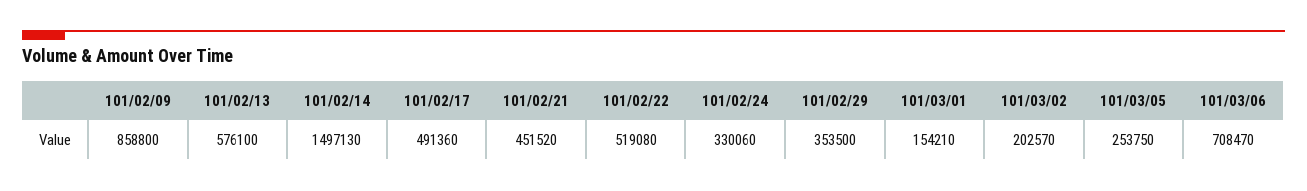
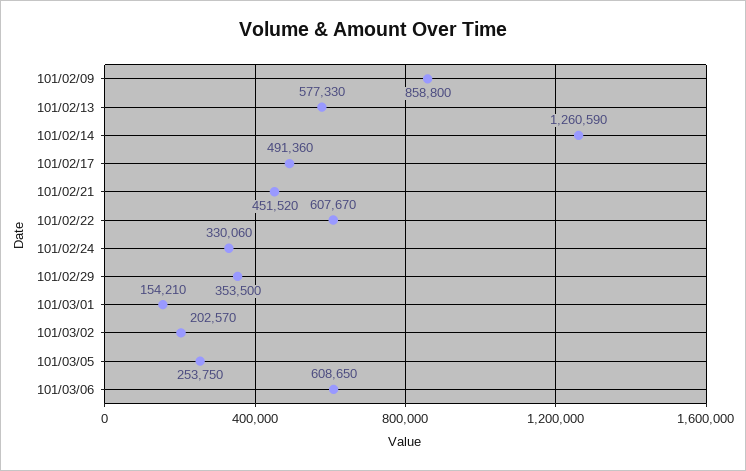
  {
    "101/02/09": 858800,
-   "101/02/13": 576100,
+   "101/02/13": 577330,
-   "101/02/14": 1497130,
+   "101/02/14": 1260590,
    "101/02/17": 491360,
    "101/02/21": 451520,
-   "101/02/22": 519080,
+   "101/02/22": 607670,
    "101/02/24": 330060,
    "101/02/29": 353500,
    "101/03/01": 154210,
    "101/03/02": 202570,
    "101/03/05": 253750,
-   "101/03/06": 708470
+   "101/03/06": 608650
  }

